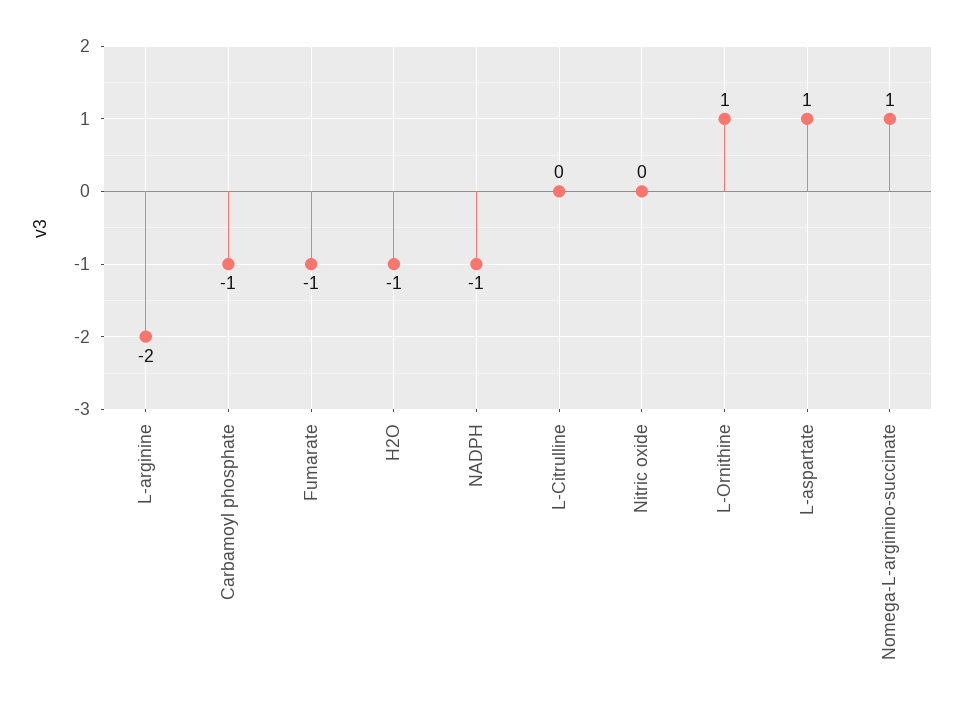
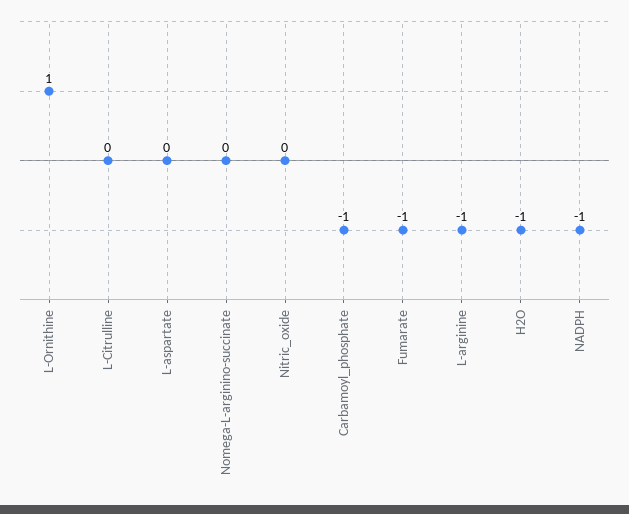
  {
-   "L-arginine": -2,
+   "L-arginine": -1,
    "Carbamoyl phosphate": -1,
    "Fumarate": -1,
    "H2O": -1,
    "NADPH": -1,
    "L-Citrulline": 0,
    "Nitric oxide": 0,
    "L-Ornithine": 1,
-   "L-aspartate": 1,
+   "L-aspartate": 0,
-   "Nomega-L-arginino-succinate": 1
+   "Nomega-L-arginino-succinate": 0
  }

